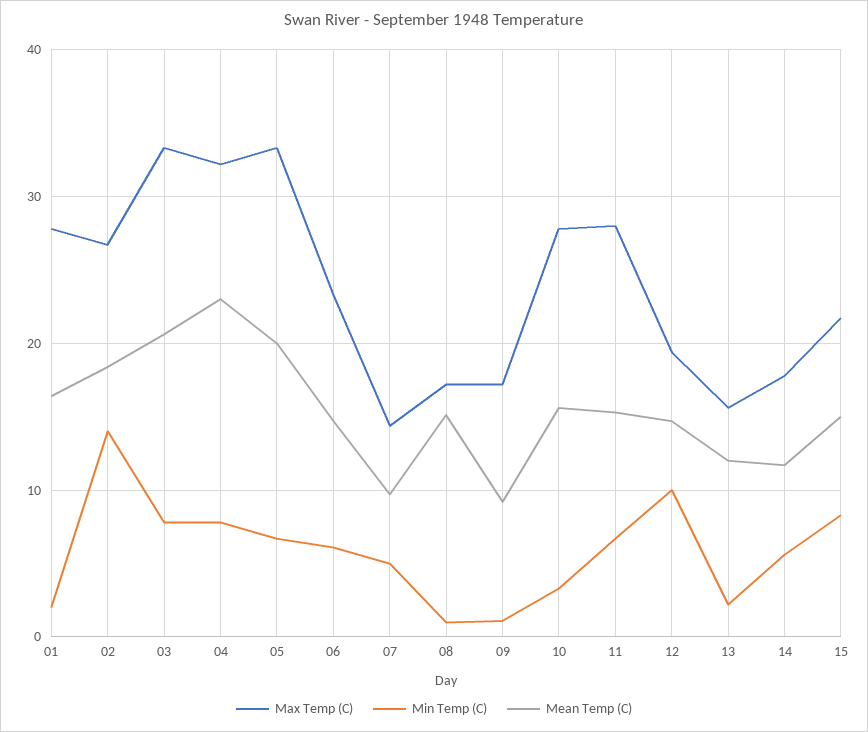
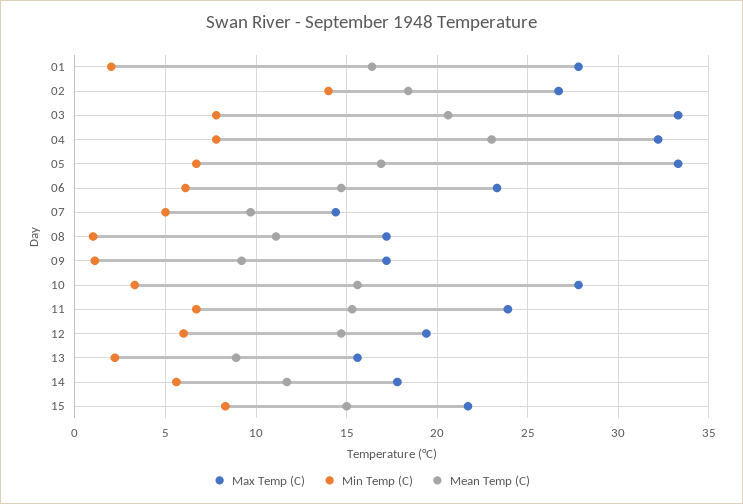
  {
    "Max Temp (C)": {
      "01": 28,
      "02": 26.5,
      "03": 33.5,
      "04": 32,
      "05": 33.5,
      "06": 23.5,
      "07": 14.5,
      "08": 17,
      "09": 17,
      "10": 28,
-     "11": 28,
+     "11": 24,
      "12": 19.5,
      "13": 15.5,
      "14": 18,
      "15": 21.5
    },
    "Min Temp (C)": {
      "01": 2,
      "02": 14,
      "03": 8,
      "04": 8,
      "05": 6.5,
      "06": 6,
      "07": 5,
      "08": 1,
      "09": 1,
      "10": 3.5,
      "11": 6.5,
-     "12": 10,
+     "12": 6,
      "13": 2,
      "14": 5.5,
      "15": 8.5
    },
    "Mean Temp (C)": {
      "01": 16.5,
      "02": 18.5,
      "03": 20.5,
      "04": 23,
-     "05": 20,
+     "05": 17,
      "06": 14.5,
      "07": 9.5,
-     "08": 15,
+     "08": 11,
      "09": 9,
      "10": 15.5,
      "11": 15.5,
      "12": 14.5,
-     "13": 12,
+     "13": 9,
      "14": 11.5,
      "15": 15
    }
  }

